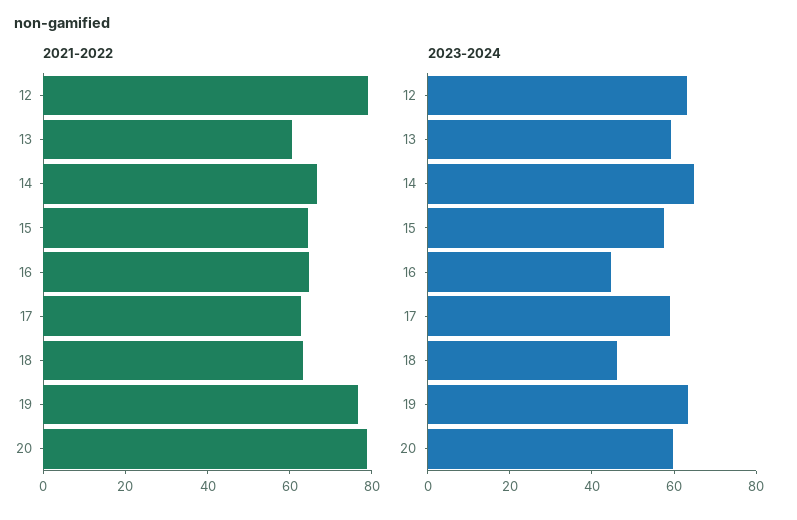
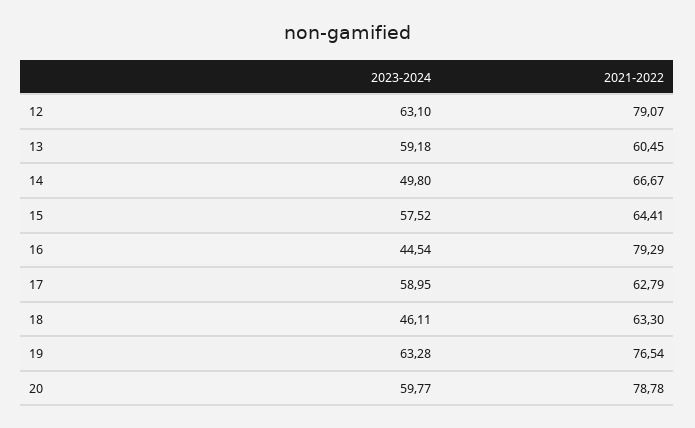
  {
    "2021-2022": {
      "12": 79.07,
      "13": 60.45,
      "14": 66.67,
      "15": 64.41,
-     "16": 65,
+     "16": 79.29,
      "17": 62.79,
      "18": 63.3,
      "19": 76.54,
      "20": 78.78
    },
    "2023-2024": {
      "12": 63.1,
      "13": 59.18,
-     "14": 65,
+     "14": 49.8,
      "15": 57.52,
      "16": 44.54,
      "17": 58.95,
      "18": 46.11,
      "19": 63.28,
      "20": 59.77
    }
  }

